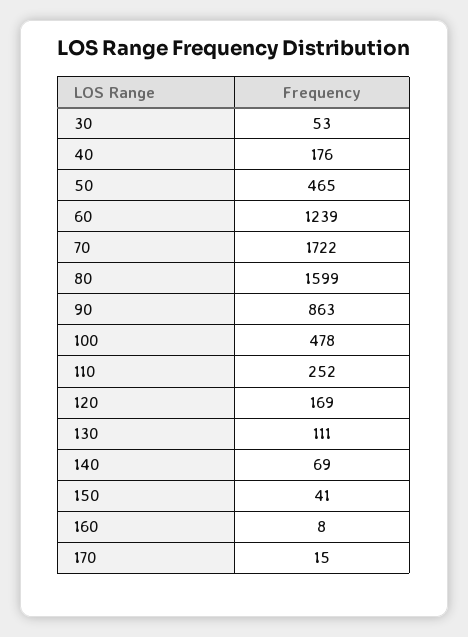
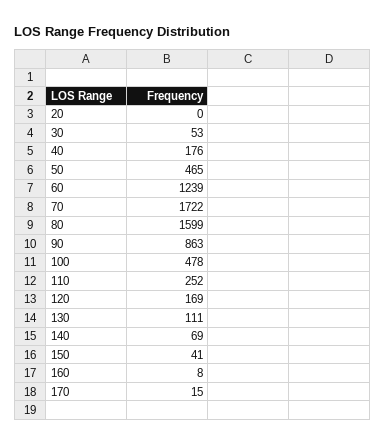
  {
    "30": 53,
    "40": 176,
    "50": 465,
    "60": 1239,
    "70": 1722,
    "80": 1599,
    "90": 863,
    "100": 478,
    "110": 252,
    "120": 169,
    "130": 111,
    "140": 69,
    "150": 41,
    "160": 8,
-   "170": 15
+   "170": 15,
+   "20": 0
  }

